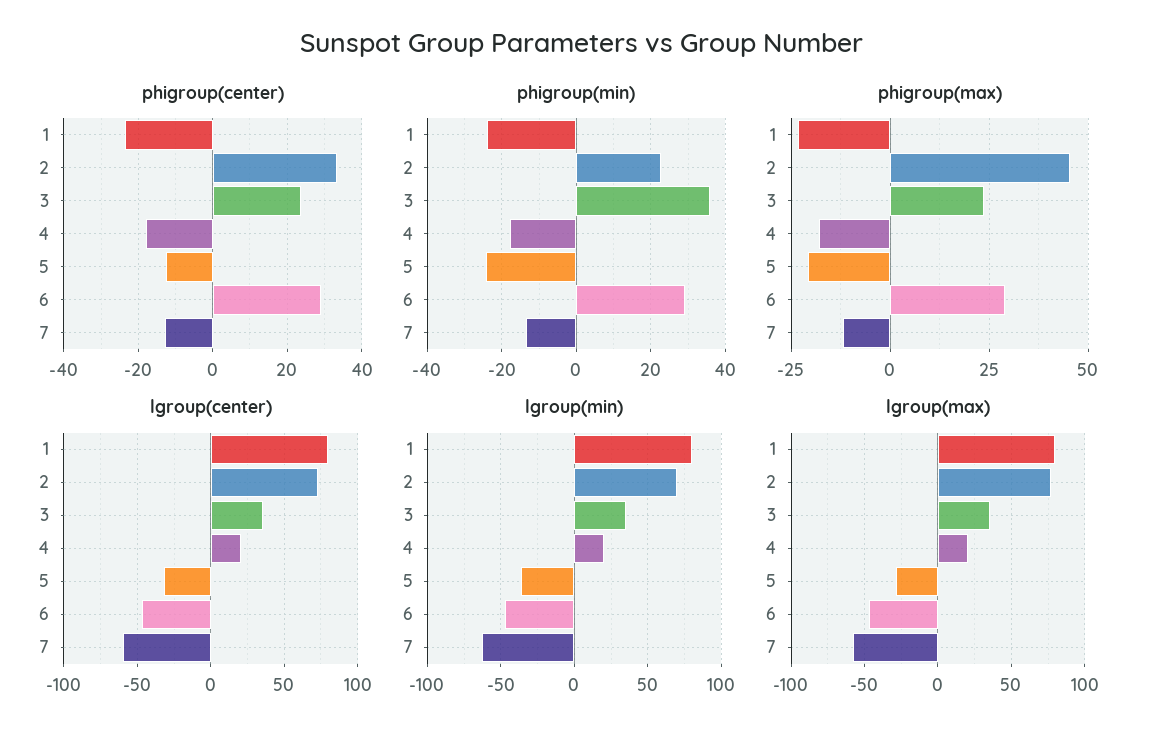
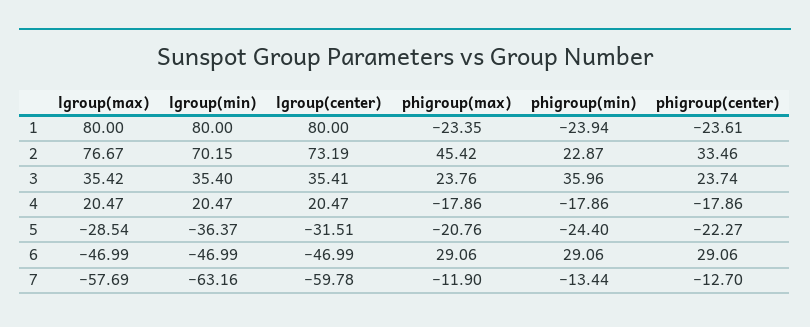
  {
    "phigroup(center)": {
      "1": -23.61,
      "2": 33.46,
      "3": 23.74,
      "4": -17.86,
-     "5": -12,
+     "5": -22.27,
      "6": 29.06,
      "7": -12.7
    },
    "phigroup(min)": {
      "1": -23.94,
      "2": 22.87,
      "3": 35.96,
      "4": -17.86,
      "5": -24.4,
      "6": 29.06,
      "7": -13.44
    },
    "phigroup(max)": {
      "1": -23.35,
      "2": 45.42,
      "3": 23.76,
      "4": -17.86,
      "5": -20.76,
      "6": 29.06,
      "7": -11.9
    },
    "lgroup(center)": {
      "1": 80,
      "2": 73.19,
      "3": 35.41,
      "4": 20.47,
      "5": -31.51,
      "6": -46.99,
      "7": -59.78
    },
    "lgroup(min)": {
      "1": 80,
      "2": 70.15,
      "3": 35.4,
      "4": 20.47,
      "5": -36.37,
      "6": -46.99,
      "7": -63.16
    },
    "lgroup(max)": {
      "1": 80,
      "2": 76.67,
      "3": 35.42,
      "4": 20.47,
      "5": -28.54,
      "6": -46.99,
      "7": -57.69
    }
  }

